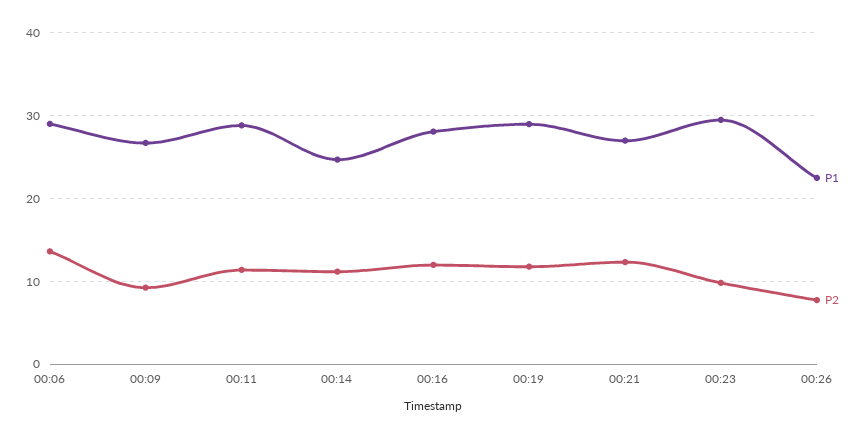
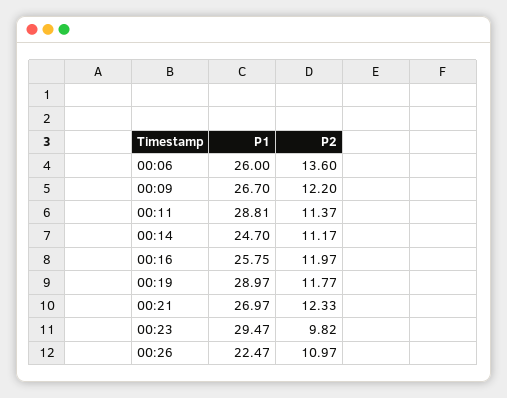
  {
    "P1": {
-     "00:06": 29,
+     "00:06": 26,
      "00:09": 26.7,
      "00:11": 28.81,
      "00:14": 24.7,
-     "00:16": 28,
+     "00:16": 25.75,
      "00:19": 28.97,
      "00:21": 26.97,
      "00:23": 29.47,
      "00:26": 22.47
    },
    "P2": {
      "00:06": 13.6,
-     "00:09": 9,
+     "00:09": 12.2,
      "00:11": 11.37,
      "00:14": 11.17,
      "00:16": 11.97,
      "00:19": 11.77,
      "00:21": 12.33,
      "00:23": 9.82,
-     "00:26": 8
+     "00:26": 10.97
    }
  }

